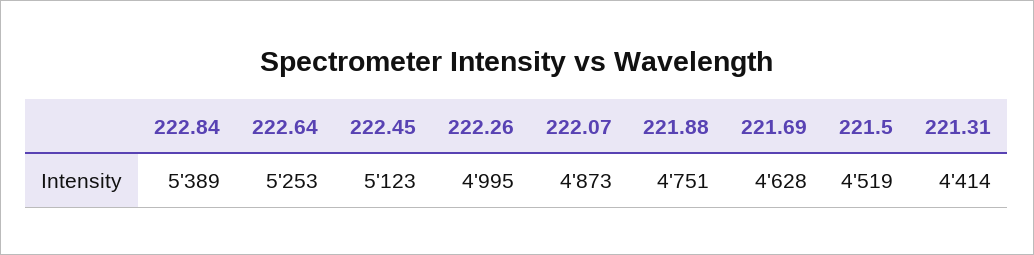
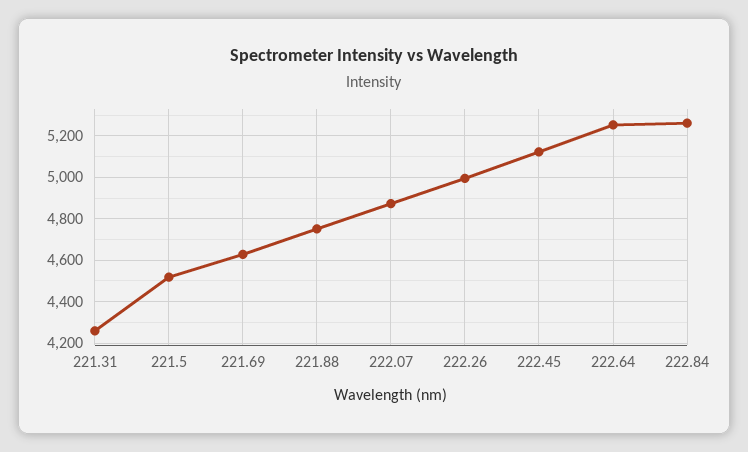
  {
-   "222.84": 5389,
+   "222.84": 5250,
    "222.64": 5253,
    "222.45": 5123,
    "222.26": 4995,
    "222.07": 4873,
    "221.88": 4751,
    "221.69": 4628,
    "221.5": 4519,
-   "221.31": 4414
+   "221.31": 4250
  }

